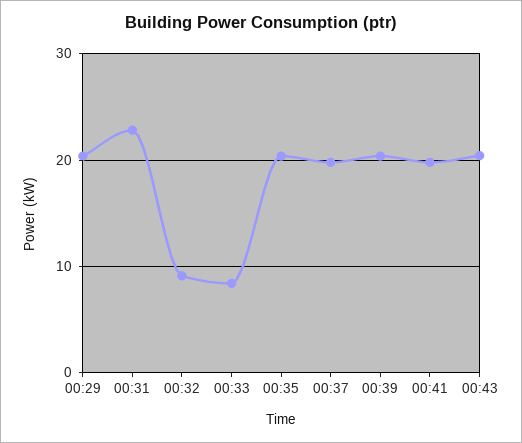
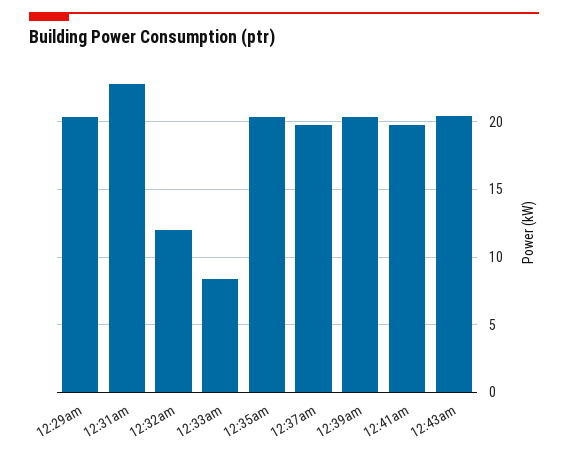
  {
    "00:29": 20.5,
    "00:31": 23,
-   "00:32": 9,
+   "00:32": 12,
    "00:33": 8.5,
    "00:35": 20.5,
    "00:37": 20,
    "00:39": 20.5,
    "00:41": 20,
    "00:43": 20.5
  }

